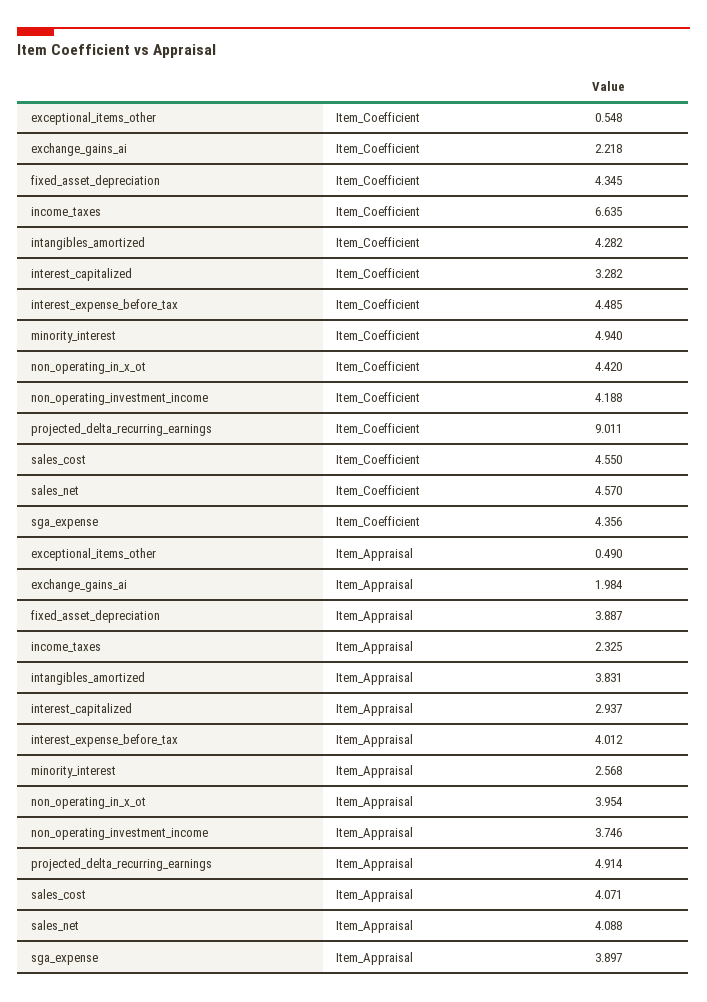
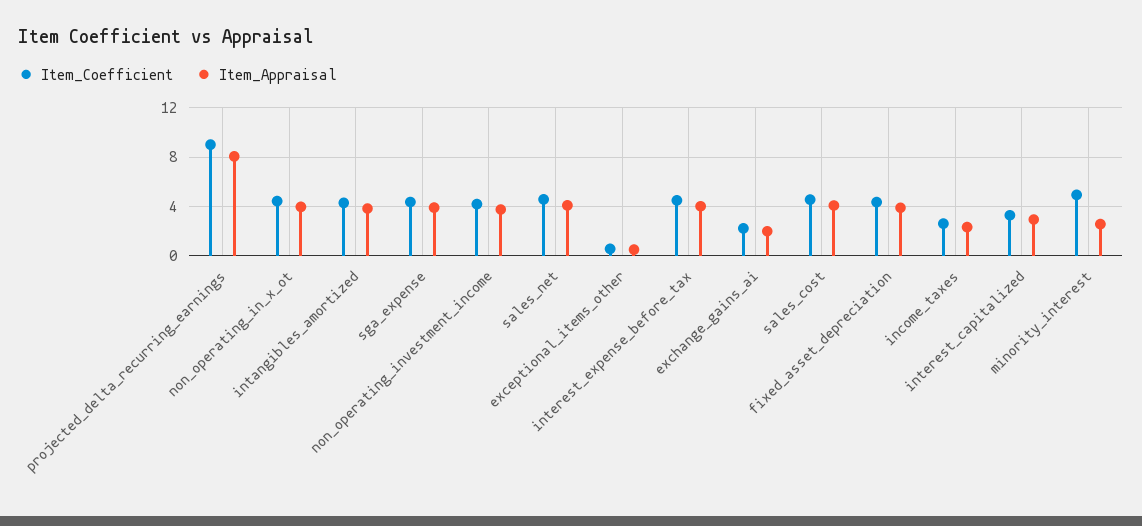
  {
    "Item_Coefficient": {
      "exceptional_items_other": 0.548,
      "exchange_gains_ai": 2.218,
      "fixed_asset_depreciation": 4.345,
-     "income_taxes": 6.635,
+     "income_taxes": 2.5,
      "intangibles_amortized": 4.282,
      "interest_capitalized": 3.282,
      "interest_expense_before_tax": 4.485,
      "minority_interest": 4.94,
      "non_operating_in_x_ot": 4.42,
      "non_operating_investment_income": 4.188,
      "projected_delta_recurring_earnings": 9.011,
      "sales_cost": 4.55,
      "sales_net": 4.57,
      "sga_expense": 4.356
    },
    "Item_Appraisal": {
      "exceptional_items_other": 0.49,
      "exchange_gains_ai": 1.984,
      "fixed_asset_depreciation": 3.887,
      "income_taxes": 2.325,
      "intangibles_amortized": 3.831,
      "interest_capitalized": 2.937,
      "interest_expense_before_tax": 4.012,
      "minority_interest": 2.568,
      "non_operating_in_x_ot": 3.954,
      "non_operating_investment_income": 3.746,
-     "projected_delta_recurring_earnings": 4.914,
+     "projected_delta_recurring_earnings": 8,
      "sales_cost": 4.071,
      "sales_net": 4.088,
      "sga_expense": 3.897
    }
  }

